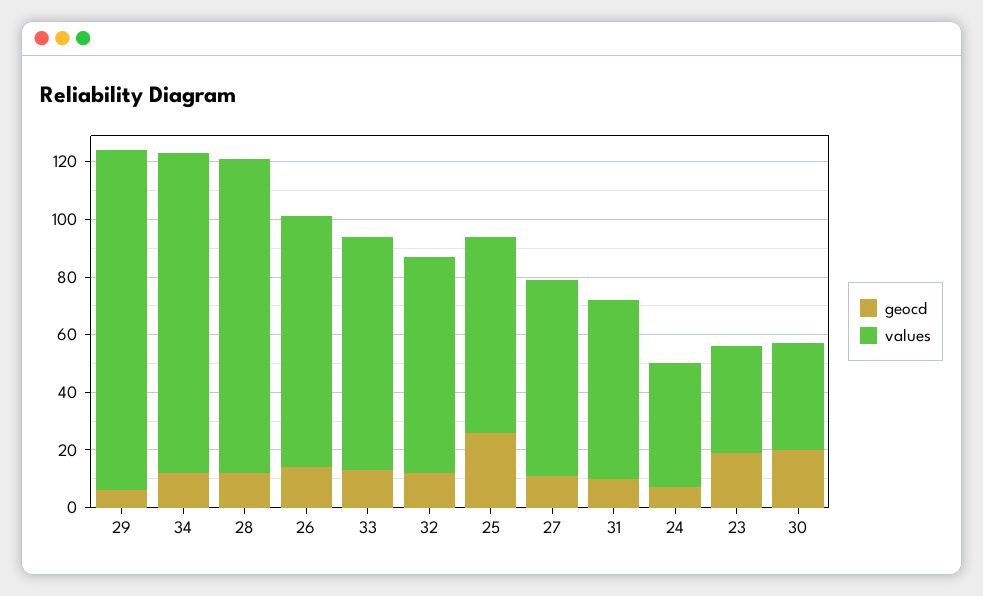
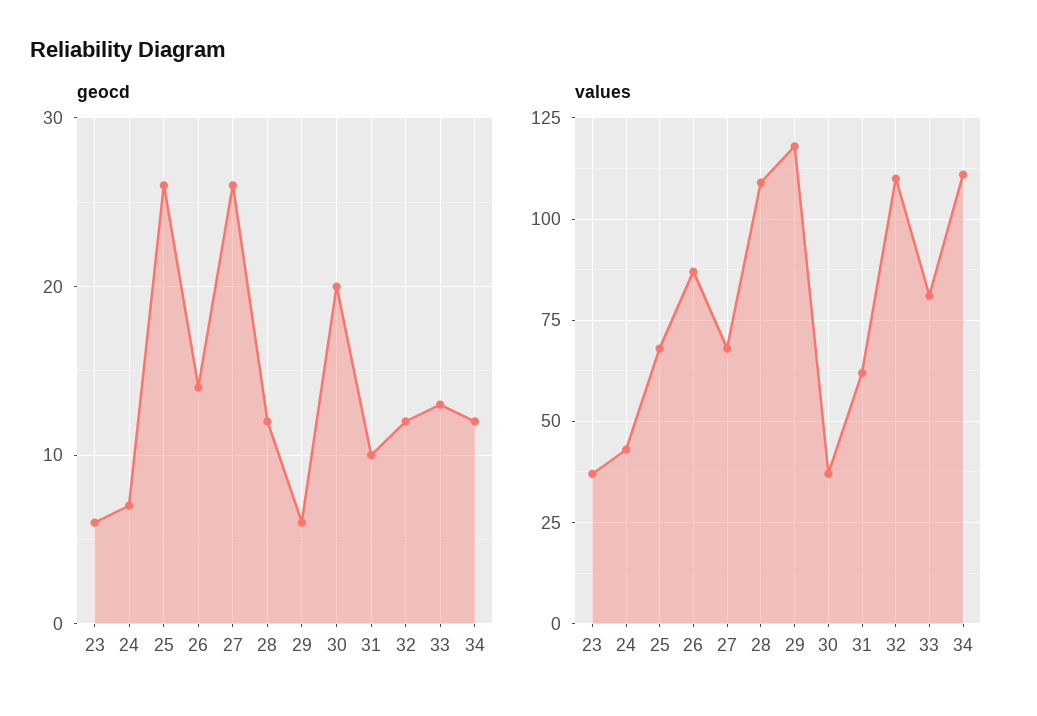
  {
    "geocd": {
      "29": 6,
      "34": 12,
      "28": 12,
      "26": 14,
      "33": 13,
      "32": 12,
      "25": 26,
-     "27": 10,
+     "27": 26,
      "31": 10,
      "24": 7,
-     "23": 20,
+     "23": 6,
      "30": 20
    },
    "values": {
      "29": 120,
      "34": 110,
      "28": 110,
      "26": 85,
      "33": 80,
-     "32": 75,
+     "32": 110,
      "25": 70,
      "27": 70,
      "31": 60,
      "24": 45,
      "23": 35,
      "30": 35
    }
  }

